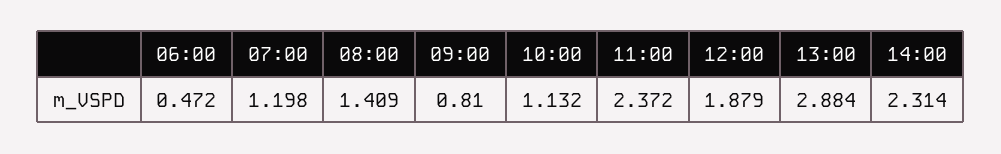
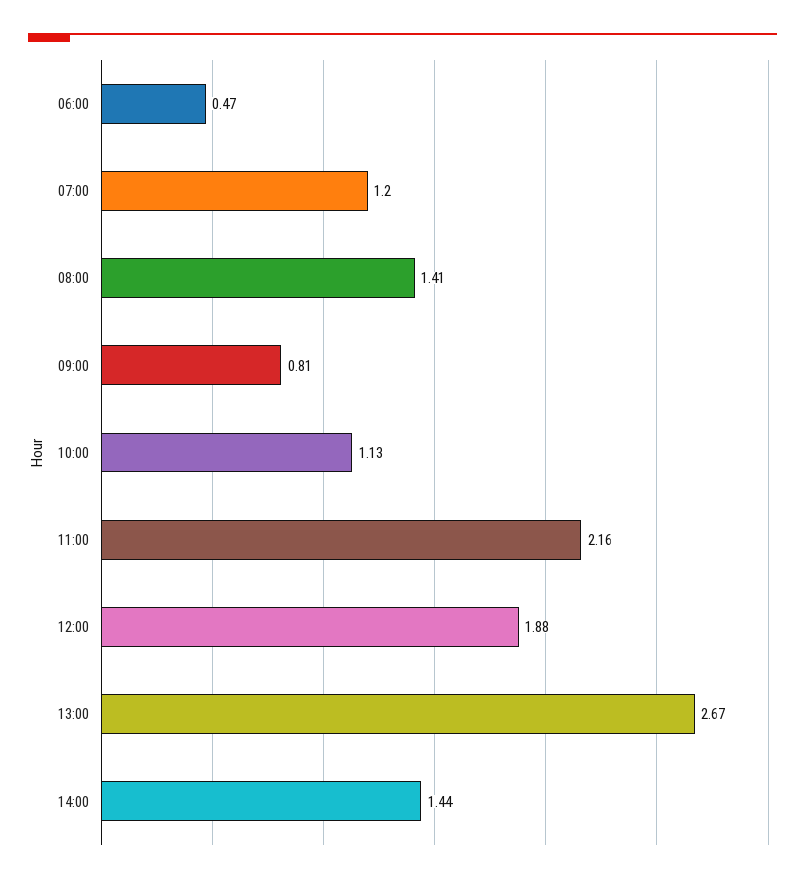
  {
    "06:00": 0.472,
    "07:00": 1.198,
    "08:00": 1.409,
    "09:00": 0.81,
    "10:00": 1.132,
-   "11:00": 2.372,
+   "11:00": 2.16,
    "12:00": 1.879,
-   "13:00": 2.884,
+   "13:00": 2.67,
-   "14:00": 2.314
+   "14:00": 1.44
  }

